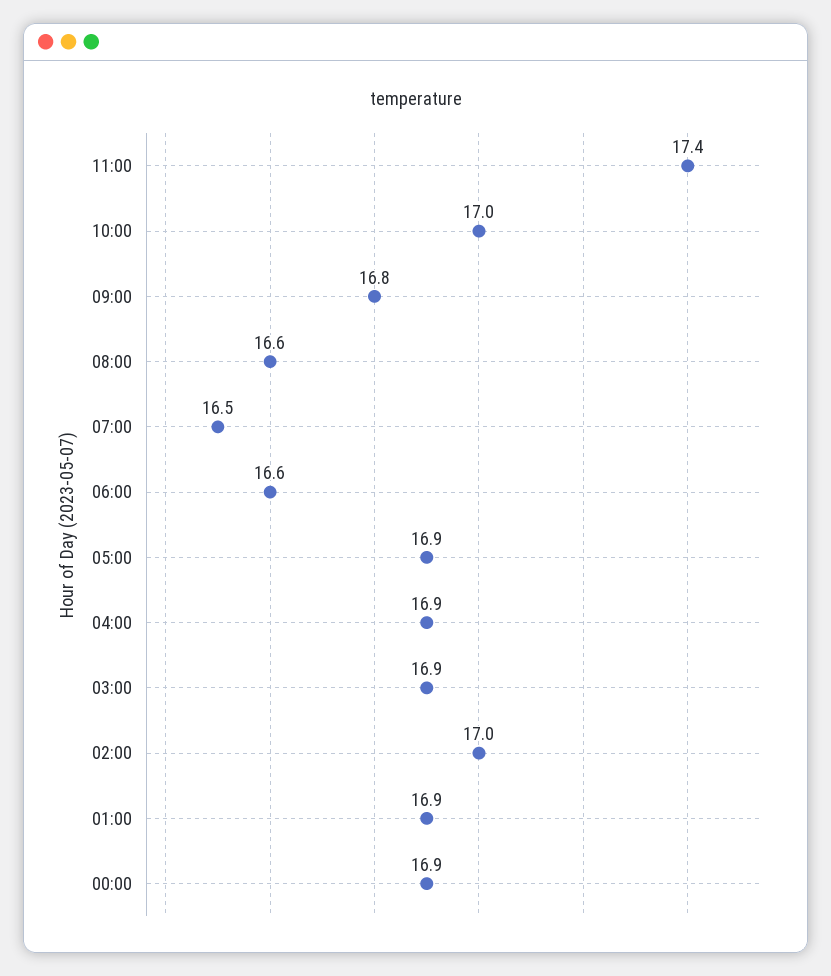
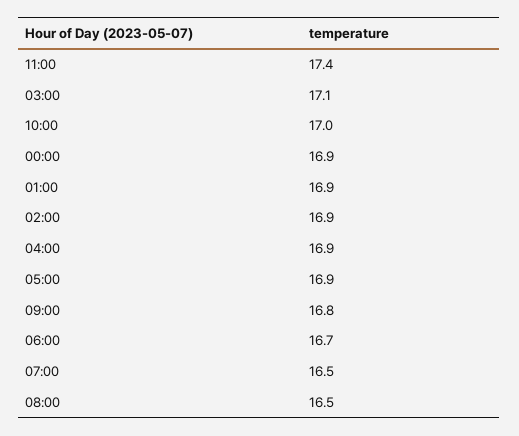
  {
    "11:00": 17.4,
    "10:00": 17,
    "09:00": 16.8,
-   "08:00": 16.6,
+   "08:00": 16.5,
    "07:00": 16.5,
-   "06:00": 16.6,
+   "06:00": 16.7,
    "05:00": 16.9,
    "04:00": 16.9,
-   "03:00": 16.9,
+   "03:00": 17.1,
-   "02:00": 17,
+   "02:00": 16.9,
    "01:00": 16.9,
    "00:00": 16.9
  }

